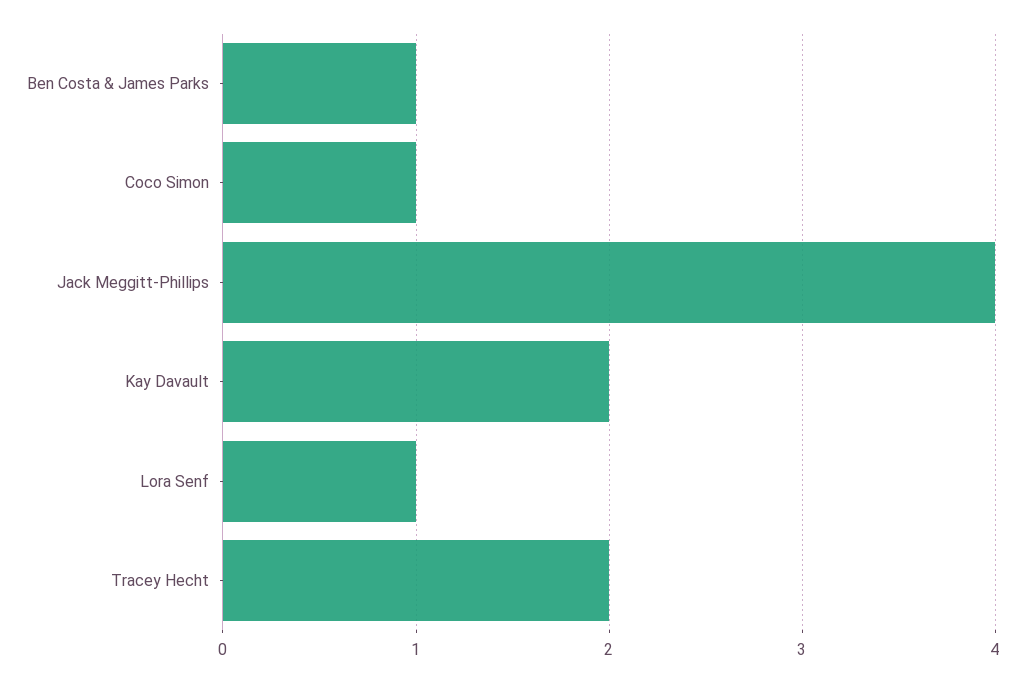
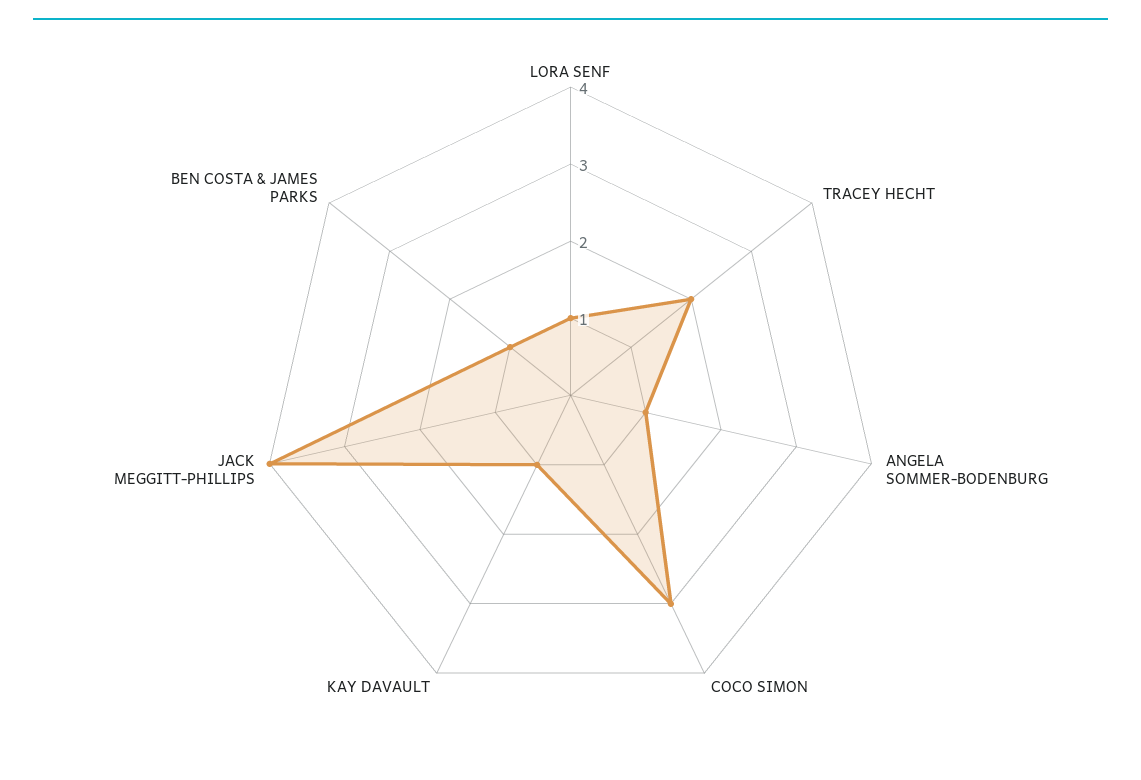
  {
    "Ben Costa & James Parks": 1,
-   "Coco Simon": 1,
+   "Coco Simon": 3,
    "Jack Meggitt-Phillips": 4,
-   "Kay Davault": 2,
+   "Kay Davault": 1,
    "Lora Senf": 1,
-   "Tracey Hecht": 2
+   "Tracey Hecht": 2,
+   "ANGELA SOMMER-BODENBURG": 1
  }

